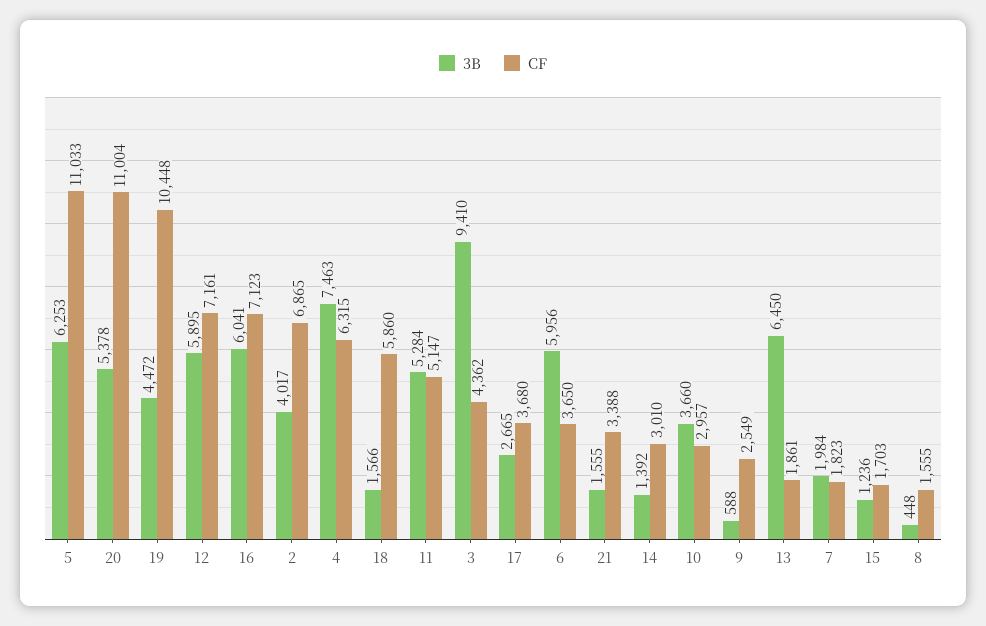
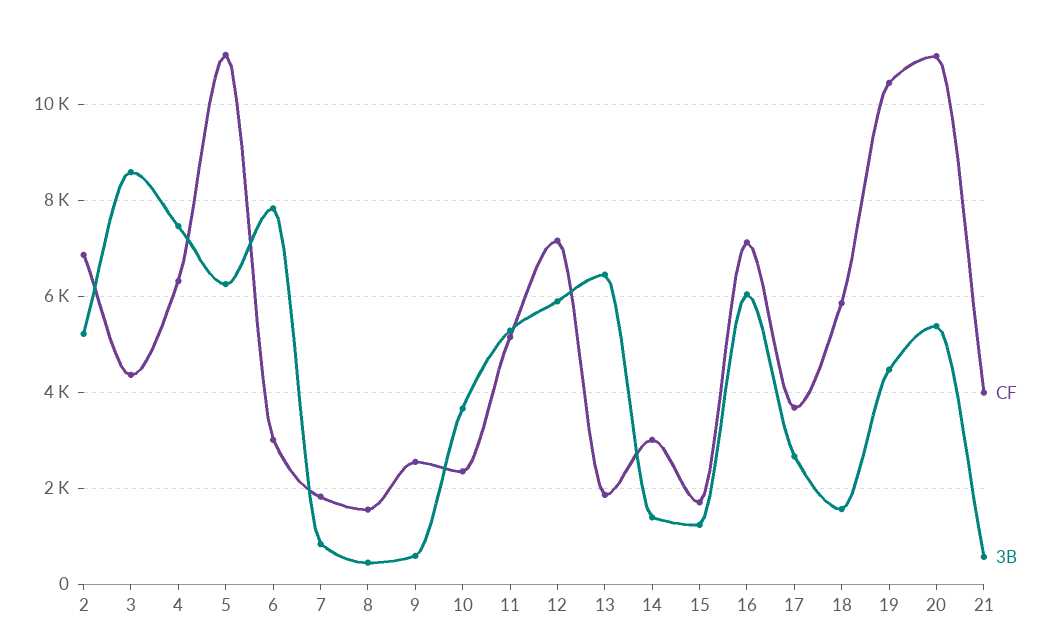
  {
    "3B": {
      "5": 6253,
      "20": 5378,
      "19": 4472,
      "12": 5895,
      "16": 6041,
-     "2": 4017,
+     "2": 5200,
      "4": 7463,
      "18": 1566,
      "11": 5284,
-     "3": 9410,
+     "3": 8600,
      "17": 2665,
-     "6": 5956,
+     "6": 7800,
-     "21": 1555,
+     "21": 600,
      "14": 1392,
      "10": 3660,
      "9": 588,
      "13": 6450,
-     "7": 1984,
+     "7": 800,
      "15": 1236,
      "8": 448
    },
    "CF": {
      "5": 11033,
      "20": 11004,
      "19": 10448,
      "12": 7161,
      "16": 7123,
      "2": 6865,
      "4": 6315,
      "18": 5860,
      "11": 5147,
      "3": 4362,
      "17": 3680,
-     "6": 3650,
+     "6": 3000,
-     "21": 3388,
+     "21": 4000,
      "14": 3010,
-     "10": 2957,
+     "10": 2400,
      "9": 2549,
      "13": 1861,
      "7": 1823,
      "15": 1703,
      "8": 1555
    }
  }

